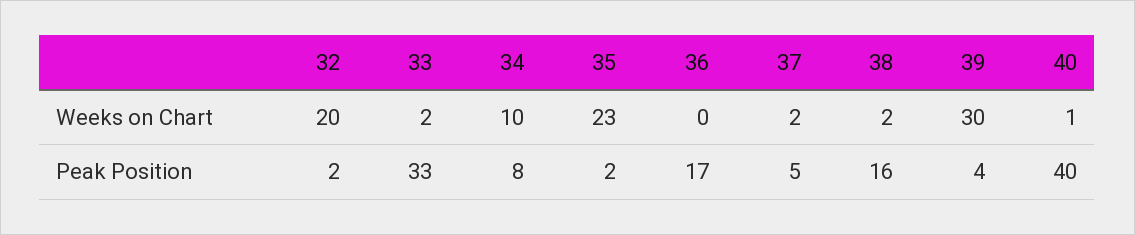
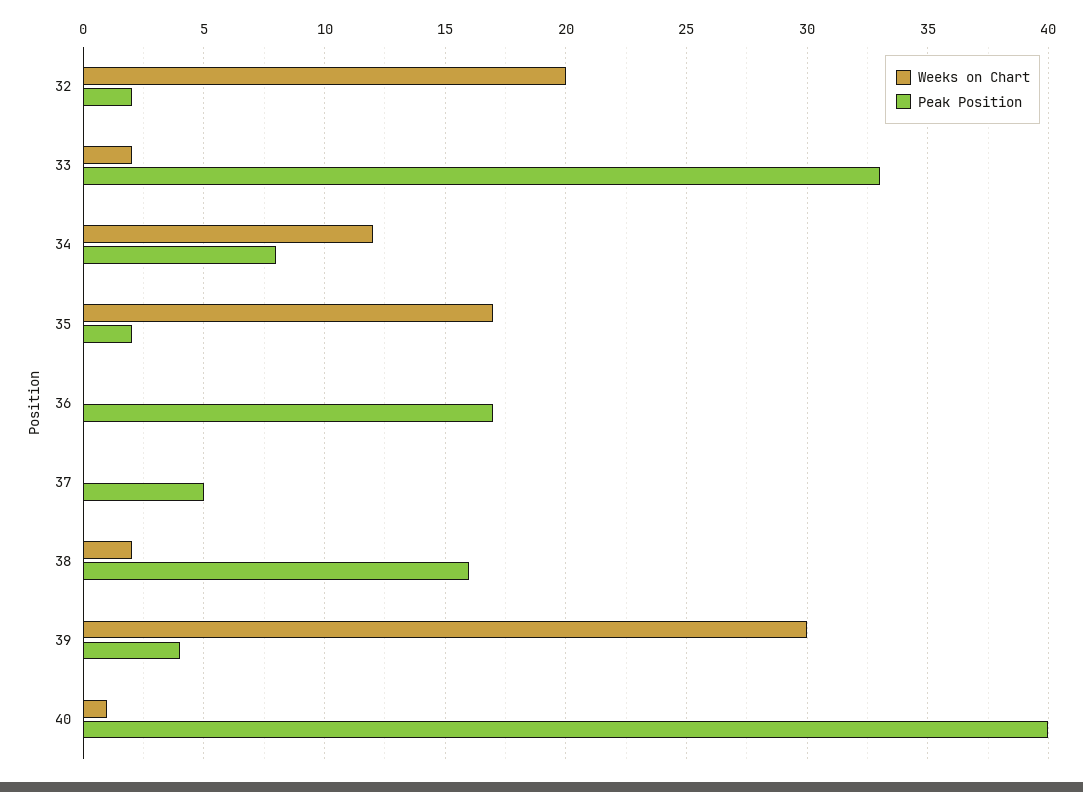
  {
    "Weeks on Chart": {
      "32": 20,
      "33": 2,
-     "34": 10,
+     "34": 12,
-     "35": 23,
+     "35": 17,
      "36": 0,
-     "37": 2,
+     "37": 0,
      "38": 2,
      "39": 30,
      "40": 1
    },
    "Peak Position": {
      "32": 2,
      "33": 33,
      "34": 8,
      "35": 2,
      "36": 17,
      "37": 5,
      "38": 16,
      "39": 4,
      "40": 40
    }
  }

